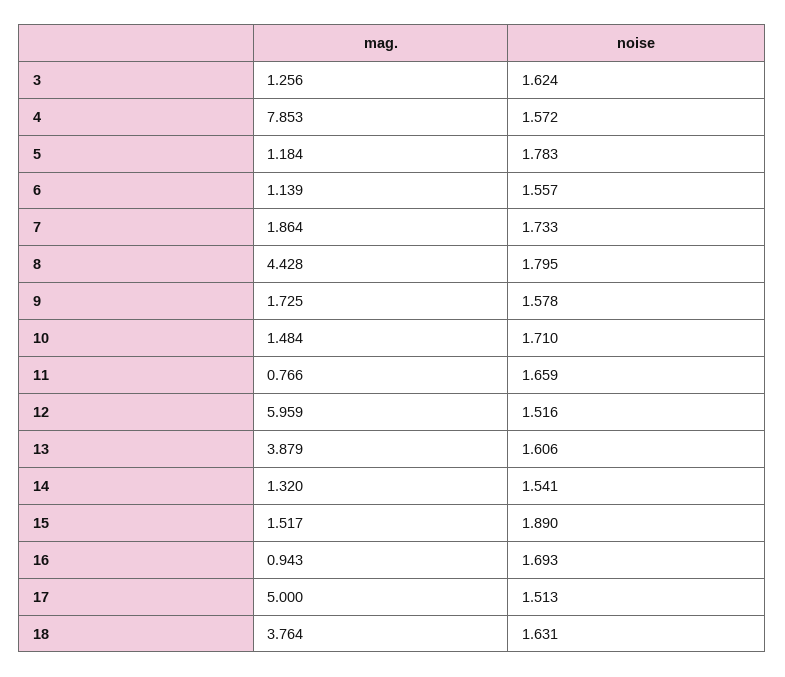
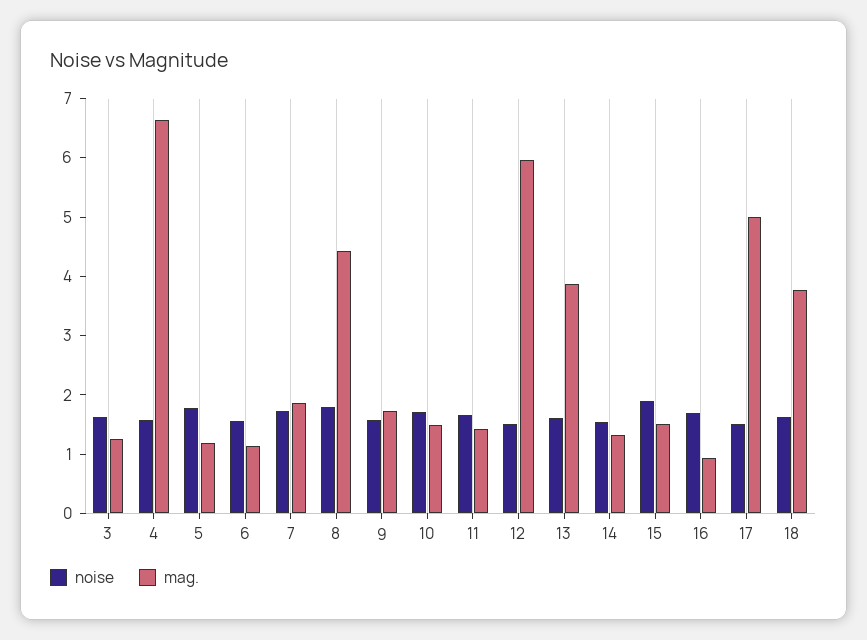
  {
    "mag.": {
      "3": 1.256,
-     "4": 7.853,
+     "4": 6.6,
      "5": 1.184,
      "6": 1.139,
      "7": 1.864,
      "8": 4.428,
      "9": 1.725,
      "10": 1.484,
-     "11": 0.766,
+     "11": 1.4,
      "12": 5.959,
      "13": 3.879,
      "14": 1.32,
      "15": 1.517,
      "16": 0.943,
      "17": 5,
      "18": 3.764
    },
    "noise": {
      "3": 1.624,
      "4": 1.572,
      "5": 1.783,
      "6": 1.557,
      "7": 1.733,
      "8": 1.795,
      "9": 1.578,
      "10": 1.71,
      "11": 1.659,
      "12": 1.516,
      "13": 1.606,
      "14": 1.541,
      "15": 1.89,
      "16": 1.693,
      "17": 1.513,
      "18": 1.631
    }
  }

